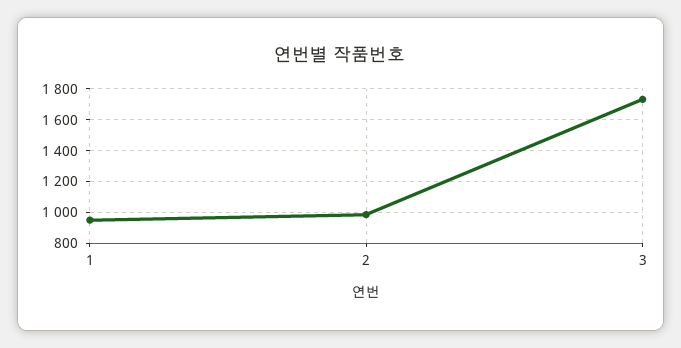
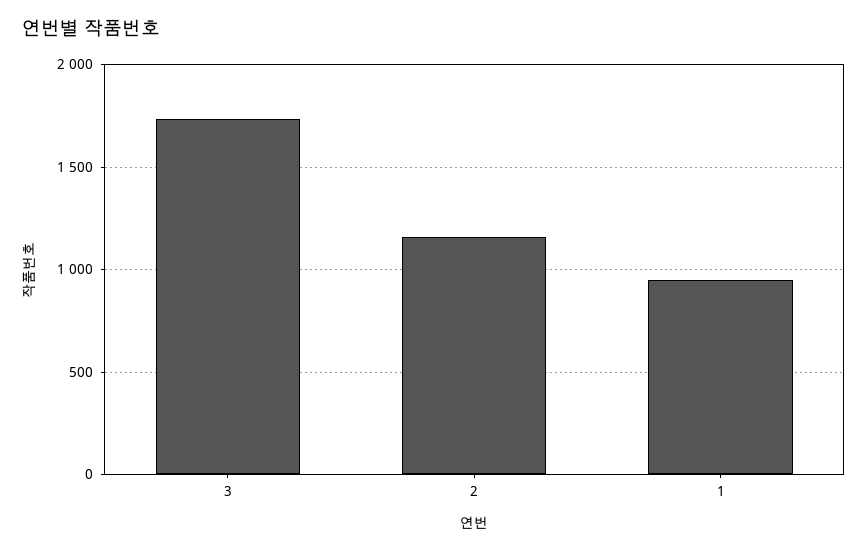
  {
    "1": 950,
-   "2": 1000,
+   "2": 1150,
    "3": 1750
  }

